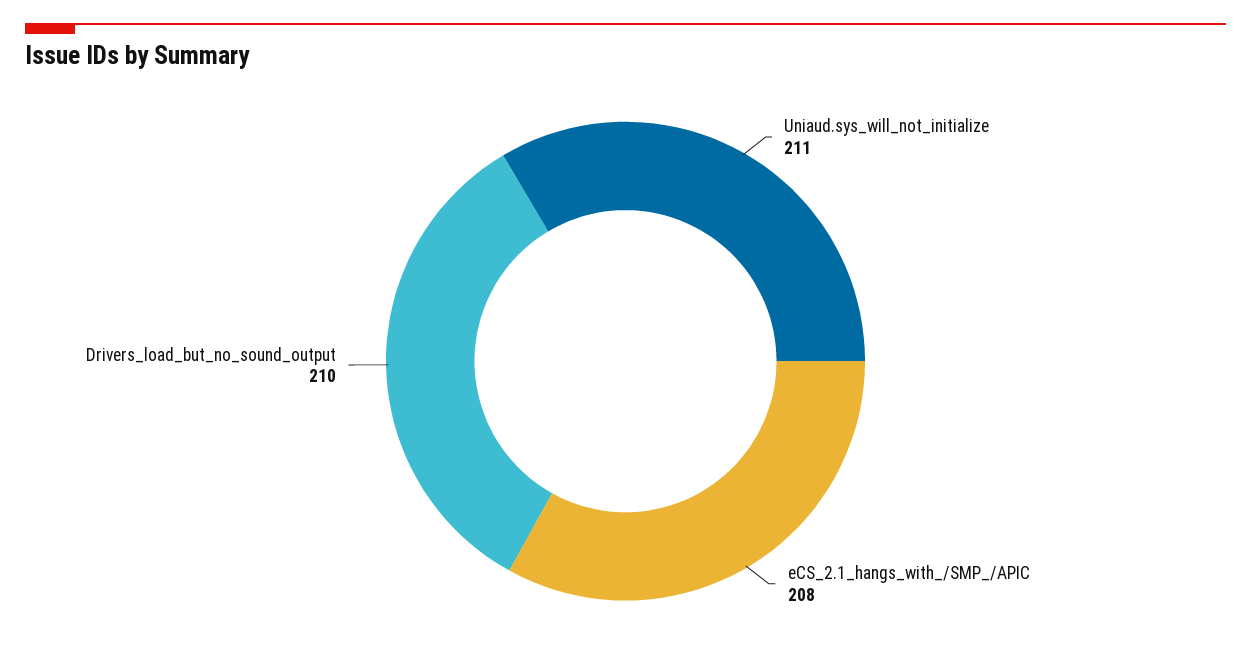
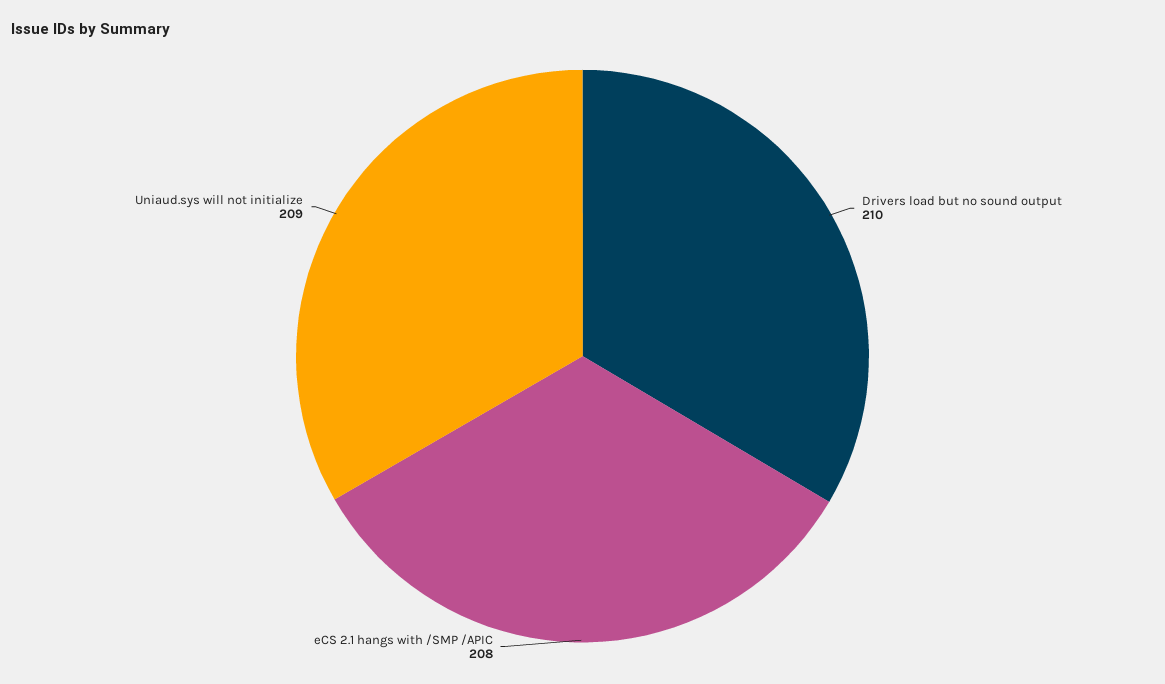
  {
-   "Uniaud.sys_will_not_initialize": 211,
+   "Uniaud.sys_will_not_initialize": 209,
    "eCS_2.1_hangs_with_/SMP_/APIC": 208,
    "Drivers_load_but_no_sound_output": 210
  }

